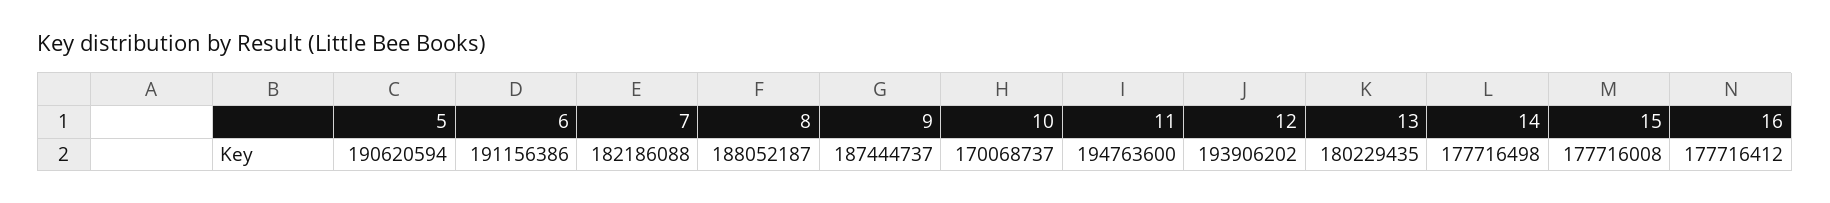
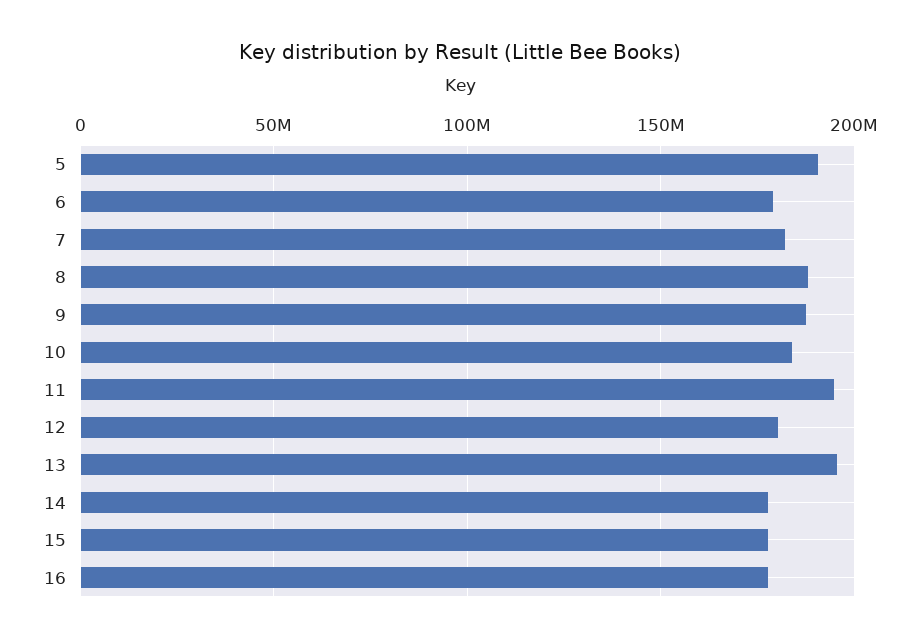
  {
    "5": 190620594,
-   "6": 191156386,
+   "6": 180000000,
    "7": 182186088,
    "8": 188052187,
    "9": 187444737,
-   "10": 170068737,
+   "10": 185000000,
    "11": 194763600,
-   "12": 193906202,
+   "12": 180000000,
-   "13": 180229435,
+   "13": 195000000,
    "14": 177716498,
    "15": 177716008,
    "16": 177716412
  }

